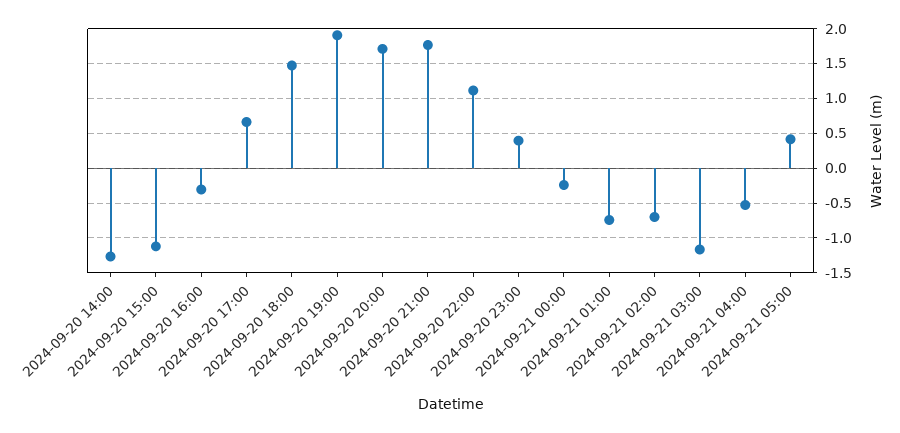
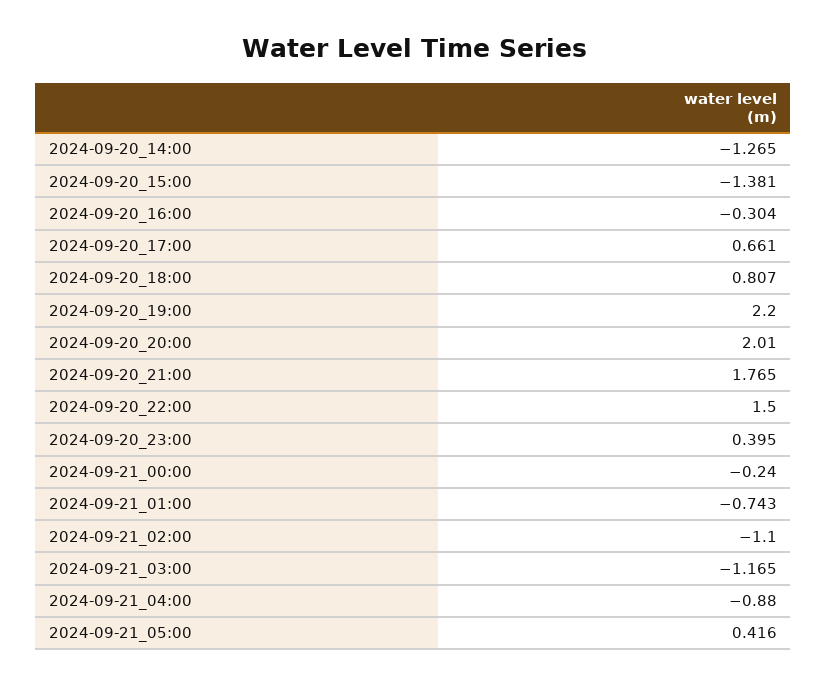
  {
    "2024-09-20 14:00": -1.265,
-   "2024-09-20 15:00": -1.1,
+   "2024-09-20 15:00": -1.381,
    "2024-09-20 16:00": -0.304,
    "2024-09-20 17:00": 0.661,
-   "2024-09-20 18:00": 1.5,
+   "2024-09-20 18:00": 0.807,
-   "2024-09-20 19:00": 1.9,
+   "2024-09-20 19:00": 2.2,
-   "2024-09-20 20:00": 1.7,
+   "2024-09-20 20:00": 2.01,
    "2024-09-20 21:00": 1.765,
-   "2024-09-20 22:00": 1.1,
+   "2024-09-20 22:00": 1.5,
    "2024-09-20 23:00": 0.395,
    "2024-09-21 00:00": -0.24,
    "2024-09-21 01:00": -0.743,
-   "2024-09-21 02:00": -0.7,
+   "2024-09-21 02:00": -1.1,
    "2024-09-21 03:00": -1.165,
-   "2024-09-21 04:00": -0.5,
+   "2024-09-21 04:00": -0.88,
    "2024-09-21 05:00": 0.416
  }

